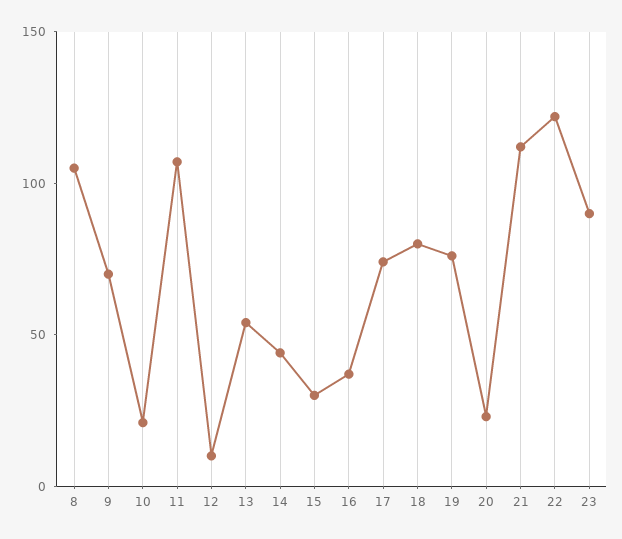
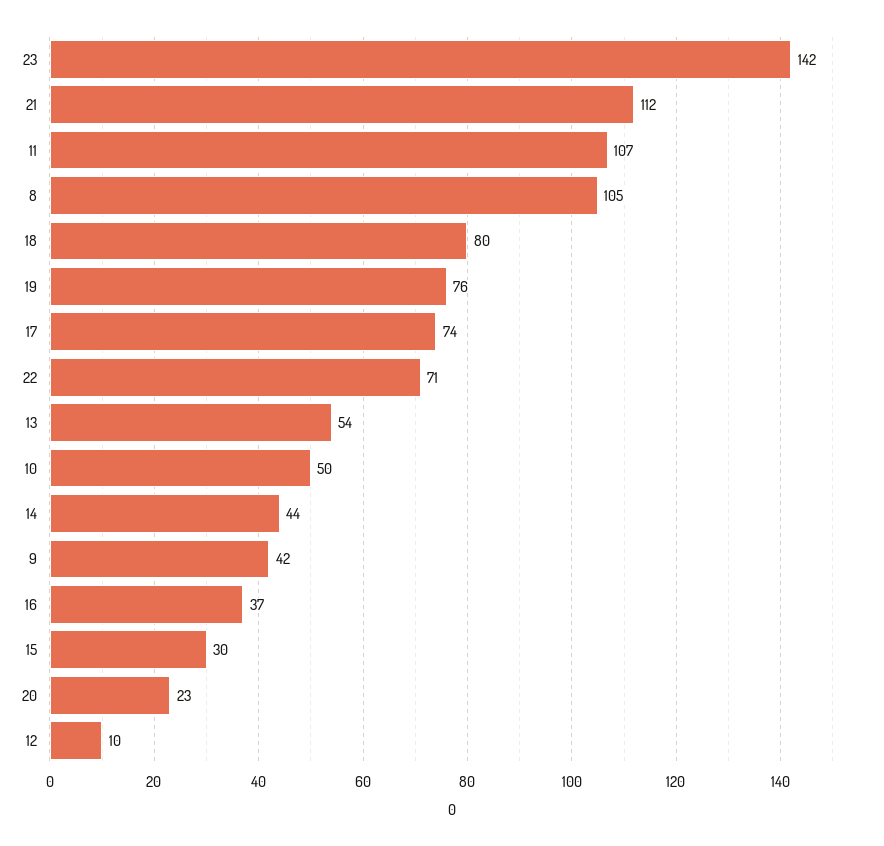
  {
    "8": 105,
-   "9": 70,
+   "9": 42,
-   "10": 20,
+   "10": 50,
    "11": 107,
    "12": 10,
    "13": 54,
    "14": 44,
    "15": 30,
    "16": 37,
    "17": 74,
    "18": 80,
    "19": 76,
    "20": 23,
    "21": 112,
-   "22": 120,
+   "22": 71,
-   "23": 90
+   "23": 142
  }

